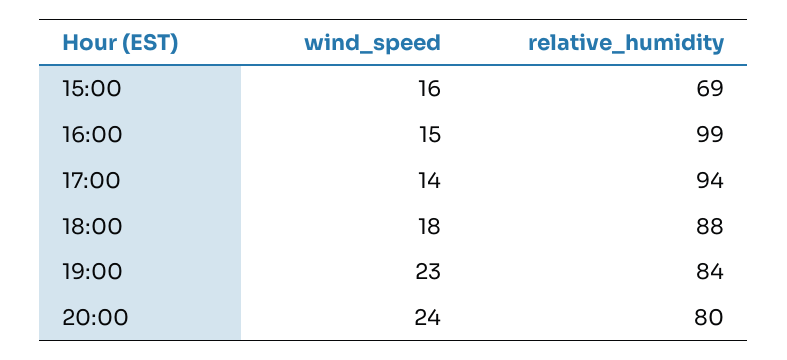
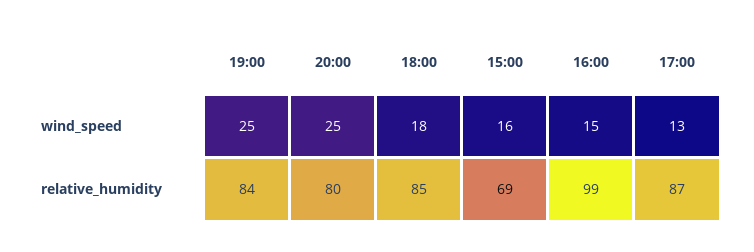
  {
    "wind_speed": {
      "15:00": 16,
      "16:00": 15,
-     "17:00": 14,
+     "17:00": 13,
      "18:00": 18,
-     "19:00": 23,
+     "19:00": 25,
-     "20:00": 24
+     "20:00": 25
    },
    "relative_humidity": {
      "15:00": 69,
      "16:00": 99,
-     "17:00": 94,
+     "17:00": 87,
-     "18:00": 88,
+     "18:00": 85,
      "19:00": 84,
      "20:00": 80
    }
  }

